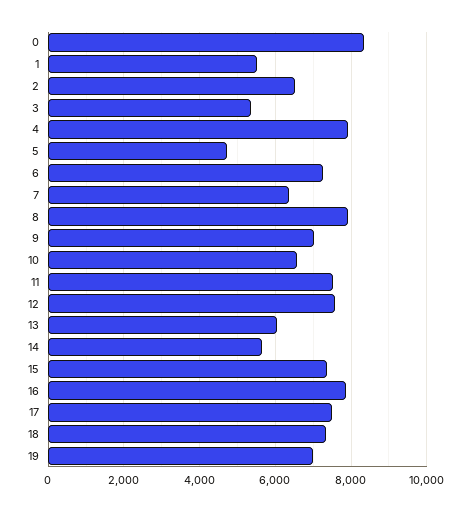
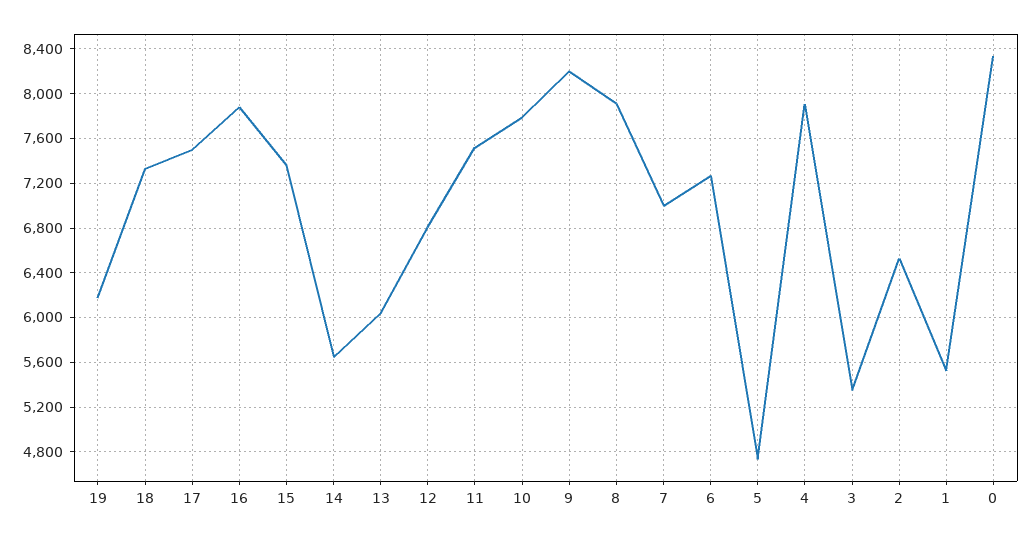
  {
    "0": 8300,
    "1": 5500,
    "2": 6500,
    "3": 5400,
    "4": 7900,
    "5": 4700,
    "6": 7300,
-   "7": 6400,
+   "7": 7000,
    "8": 7900,
-   "9": 7000,
+   "9": 8200,
-   "10": 6600,
+   "10": 7800,
    "11": 7500,
-   "12": 7600,
+   "12": 6800,
    "13": 6000,
    "14": 5600,
    "15": 7400,
    "16": 7900,
    "17": 7500,
    "18": 7300,
-   "19": 7000
+   "19": 6200
  }

